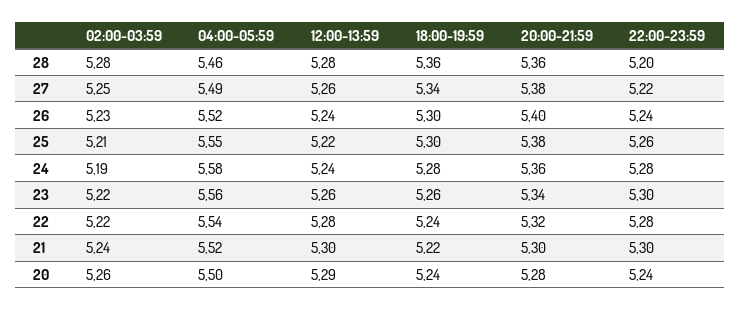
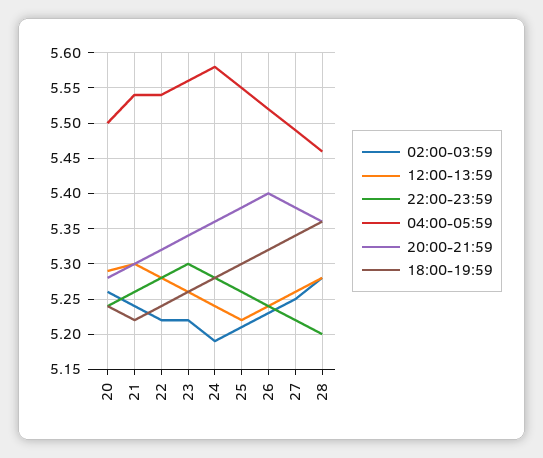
  {
    "02:00-03:59": {
      "28": 5.28,
      "27": 5.25,
      "26": 5.23,
      "25": 5.21,
      "24": 5.19,
      "23": 5.22,
      "22": 5.22,
      "21": 5.24,
      "20": 5.26
    },
    "04:00-05:59": {
      "28": 5.46,
      "27": 5.49,
      "26": 5.52,
      "25": 5.55,
      "24": 5.58,
      "23": 5.56,
      "22": 5.54,
-     "21": 5.52,
+     "21": 5.54,
      "20": 5.5
    },
    "12:00-13:59": {
      "28": 5.28,
      "27": 5.26,
      "26": 5.24,
      "25": 5.22,
      "24": 5.24,
      "23": 5.26,
      "22": 5.28,
      "21": 5.3,
      "20": 5.29
    },
    "18:00-19:59": {
      "28": 5.36,
      "27": 5.34,
-     "26": 5.3,
+     "26": 5.32,
      "25": 5.3,
      "24": 5.28,
      "23": 5.26,
      "22": 5.24,
      "21": 5.22,
      "20": 5.24
    },
    "20:00-21:59": {
      "28": 5.36,
      "27": 5.38,
      "26": 5.4,
      "25": 5.38,
      "24": 5.36,
      "23": 5.34,
      "22": 5.32,
      "21": 5.3,
      "20": 5.28
    },
    "22:00-23:59": {
      "28": 5.2,
      "27": 5.22,
      "26": 5.24,
      "25": 5.26,
      "24": 5.28,
      "23": 5.3,
      "22": 5.28,
-     "21": 5.3,
+     "21": 5.26,
      "20": 5.24
    }
  }

